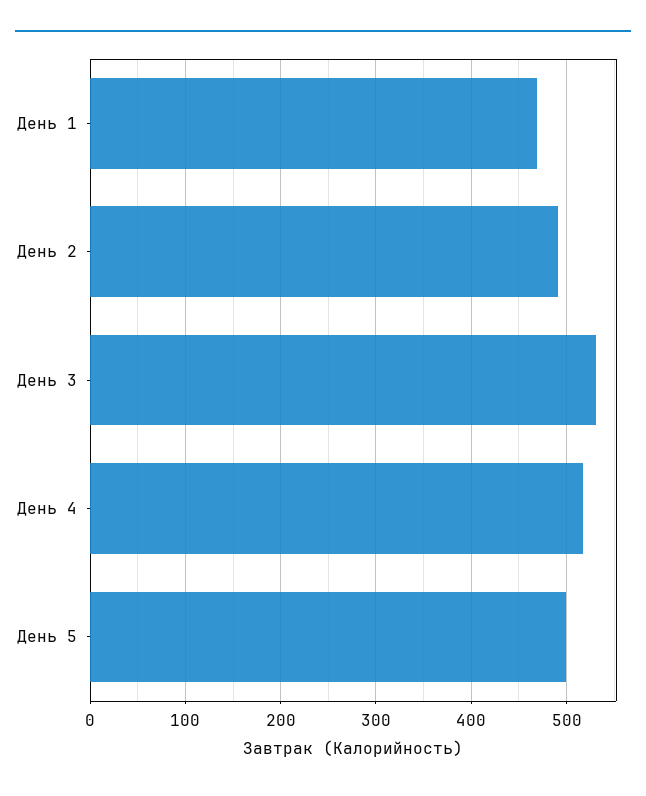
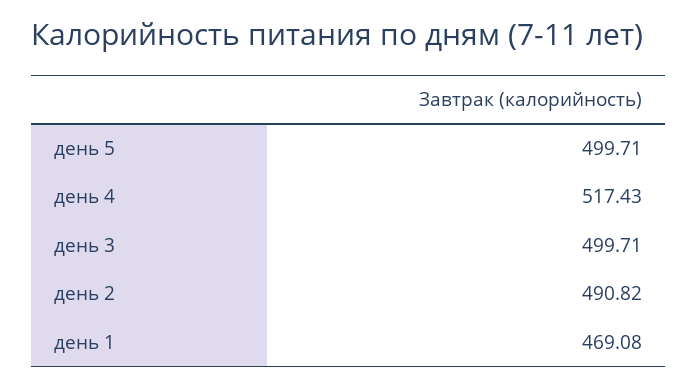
  {
    "День 1": 469.08,
    "День 2": 490.82,
-   "День 3": 530,
+   "День 3": 499.71,
    "День 4": 517.43,
    "День 5": 499.71
  }

